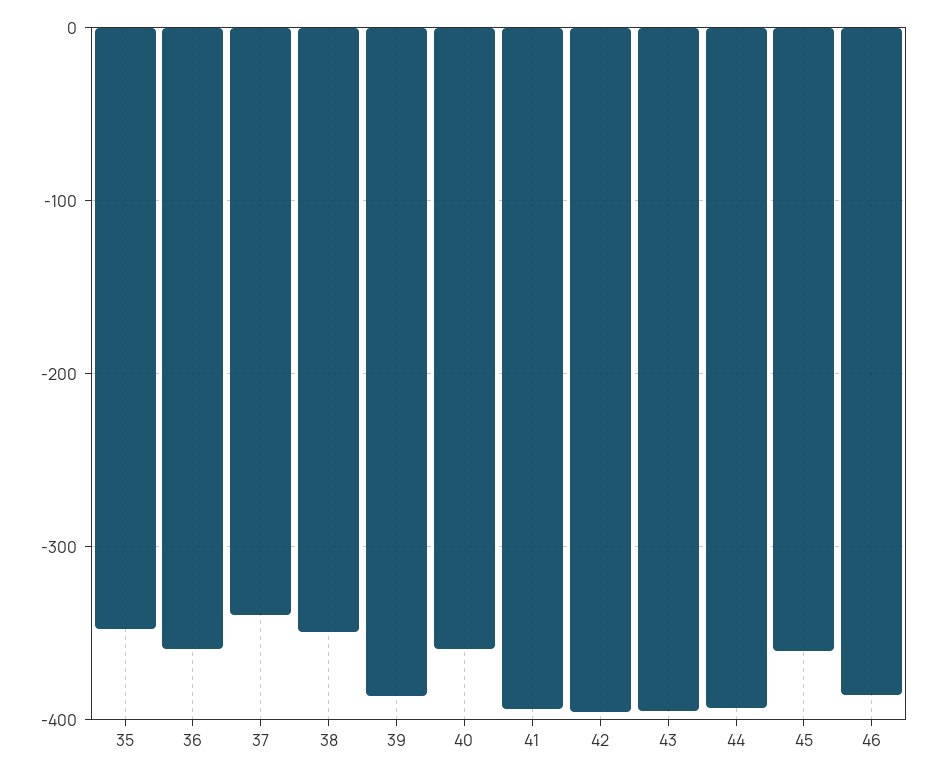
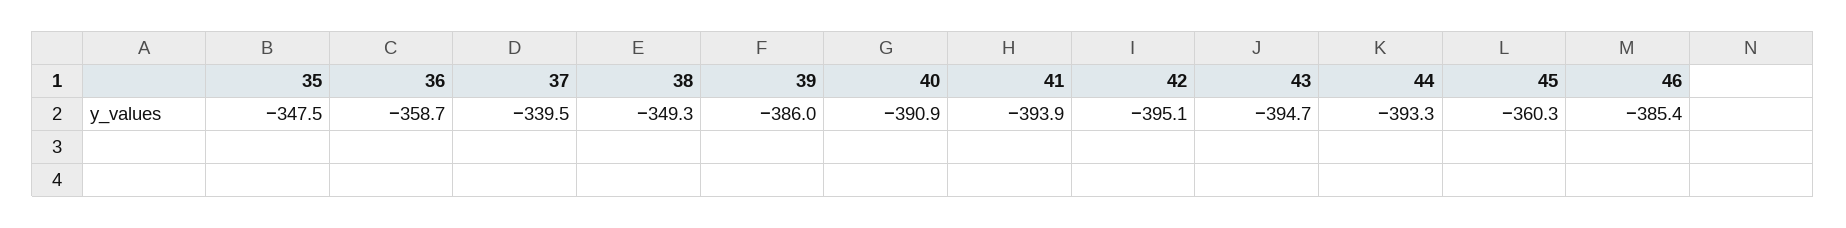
  {
    "35": -347.5,
    "36": -358.7,
    "37": -339.5,
    "38": -349.3,
    "39": -386,
-   "40": -360,
+   "40": -390.9,
    "41": -393.9,
    "42": -395.1,
    "43": -394.7,
    "44": -393.3,
    "45": -360.3,
    "46": -385.4
  }

